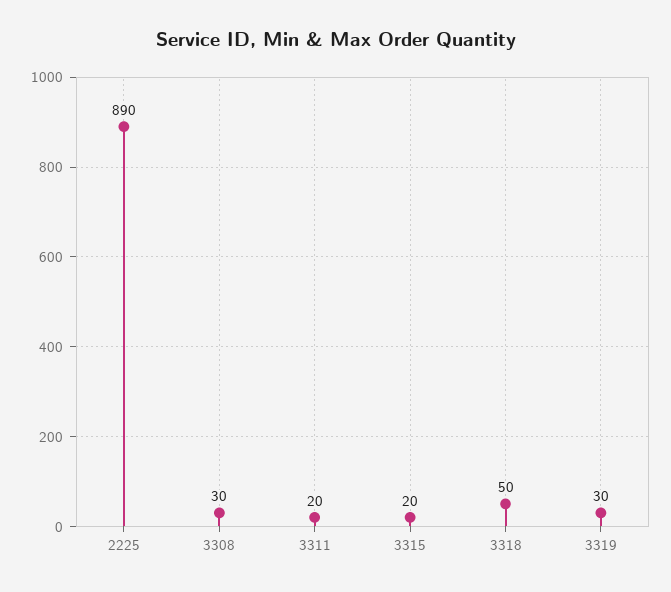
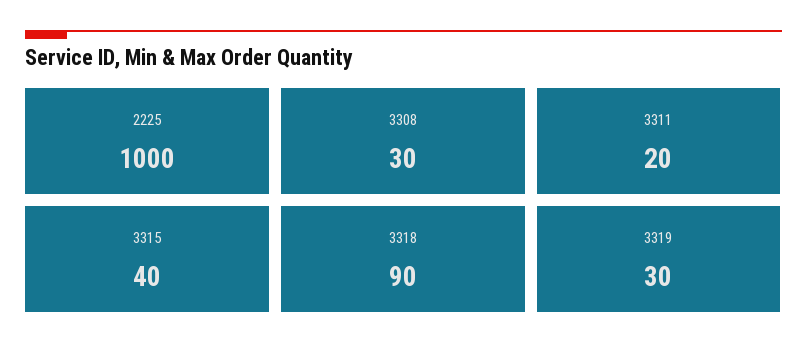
  {
-   "2225": 890,
+   "2225": 1000,
    "3308": 30,
    "3311": 20,
-   "3315": 20,
+   "3315": 40,
-   "3318": 50,
+   "3318": 90,
    "3319": 30
  }

